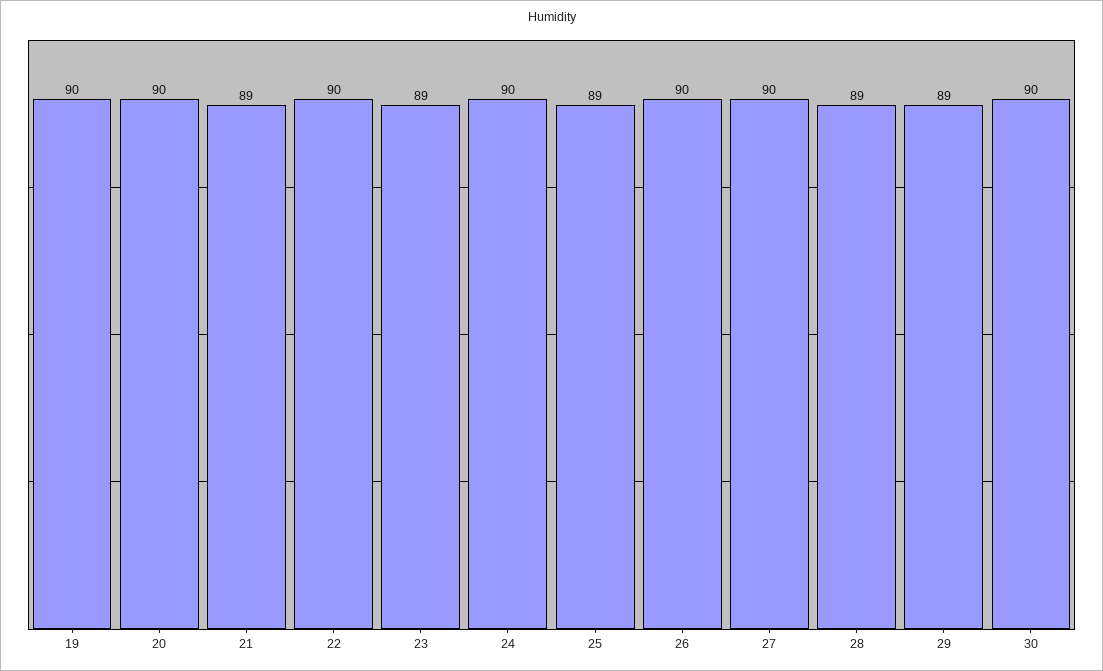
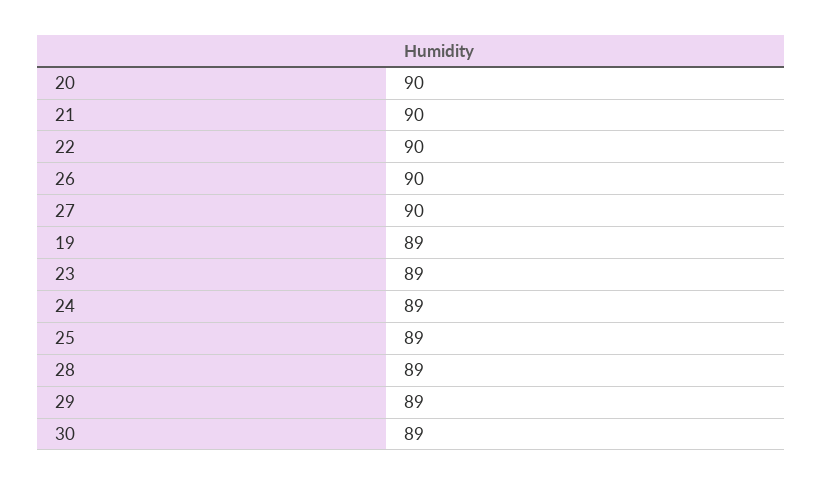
  {
-   "19": 90,
+   "19": 89,
    "20": 90,
-   "21": 89,
+   "21": 90,
    "22": 90,
    "23": 89,
-   "24": 90,
+   "24": 89,
    "25": 89,
    "26": 90,
    "27": 90,
    "28": 89,
    "29": 89,
-   "30": 90
+   "30": 89
  }

